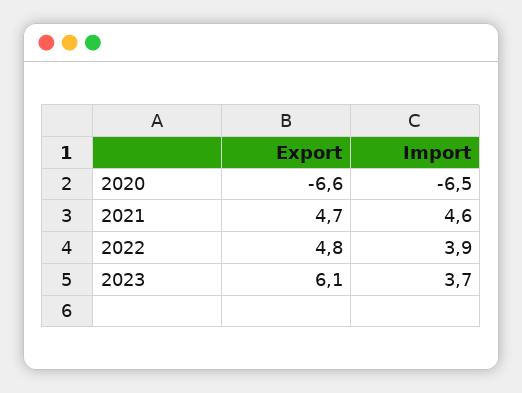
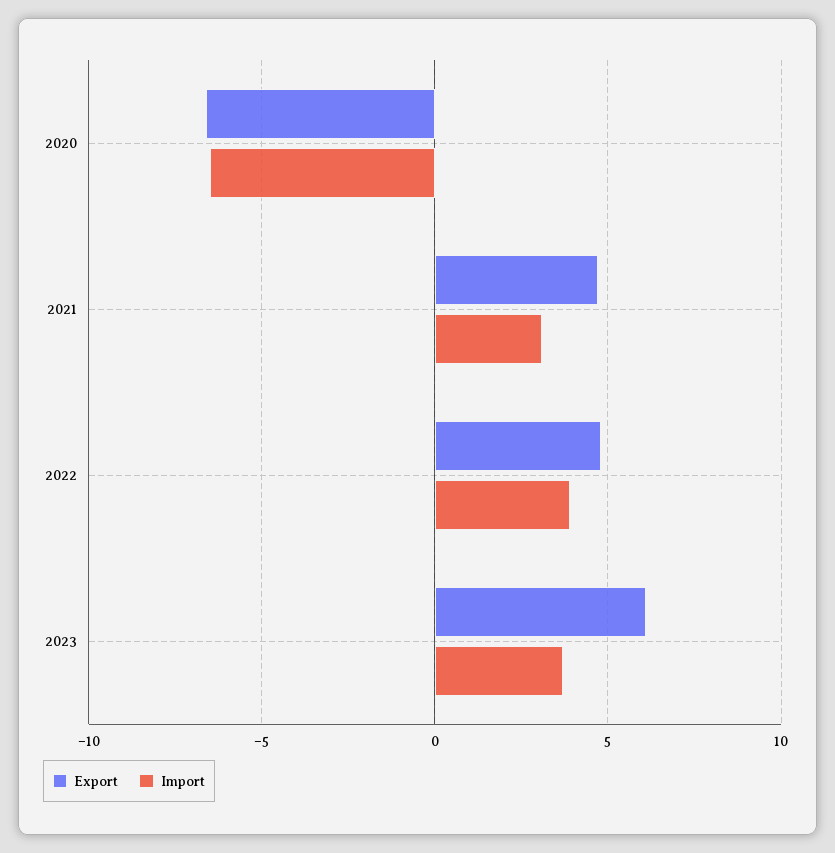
  {
    "Export": {
      "2020": -6.6,
      "2021": 4.7,
      "2022": 4.8,
      "2023": 6.1
    },
    "Import": {
      "2020": -6.5,
-     "2021": 4.6,
+     "2021": 3,
      "2022": 3.9,
      "2023": 3.7
    }
  }

